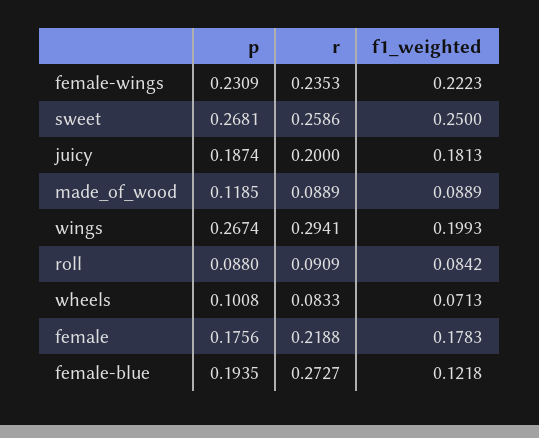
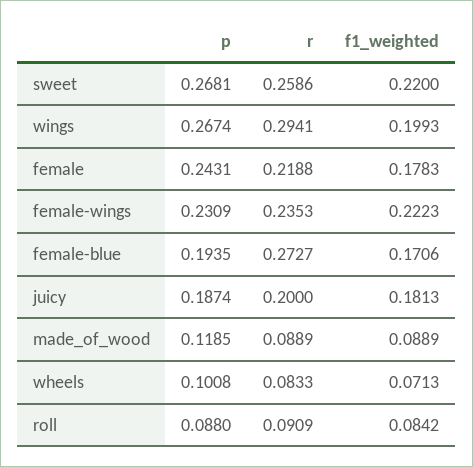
  {
    "p": {
      "female-wings": 0.2309,
      "sweet": 0.2681,
      "juicy": 0.1874,
      "made_of_wood": 0.1185,
      "wings": 0.2674,
      "roll": 0.088,
      "wheels": 0.1008,
-     "female": 0.1756,
+     "female": 0.2431,
      "female-blue": 0.1935
    },
    "r": {
      "female-wings": 0.2353,
      "sweet": 0.2586,
      "juicy": 0.2,
      "made_of_wood": 0.0889,
      "wings": 0.2941,
      "roll": 0.0909,
      "wheels": 0.0833,
      "female": 0.2188,
      "female-blue": 0.2727
    },
    "f1_weighted": {
      "female-wings": 0.2223,
-     "sweet": 0.25,
+     "sweet": 0.22,
      "juicy": 0.1813,
      "made_of_wood": 0.0889,
      "wings": 0.1993,
      "roll": 0.0842,
      "wheels": 0.0713,
      "female": 0.1783,
-     "female-blue": 0.1218
+     "female-blue": 0.1706
    }
  }

